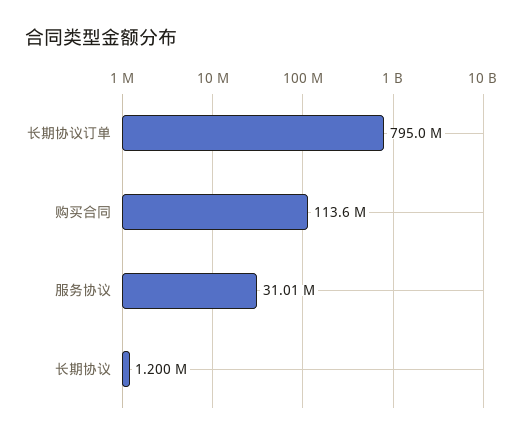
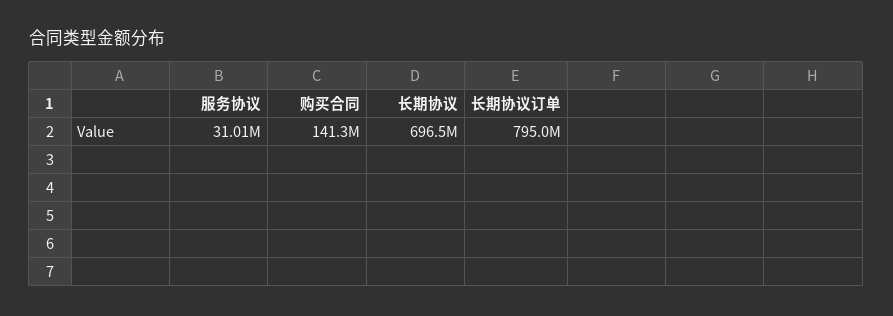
  {
    "长期协议订单": 795000000,
-   "购买合同": 113600000,
+   "购买合同": 141300000,
    "服务协议": 31010000,
-   "长期协议": 1200000
+   "长期协议": 696500000
  }

